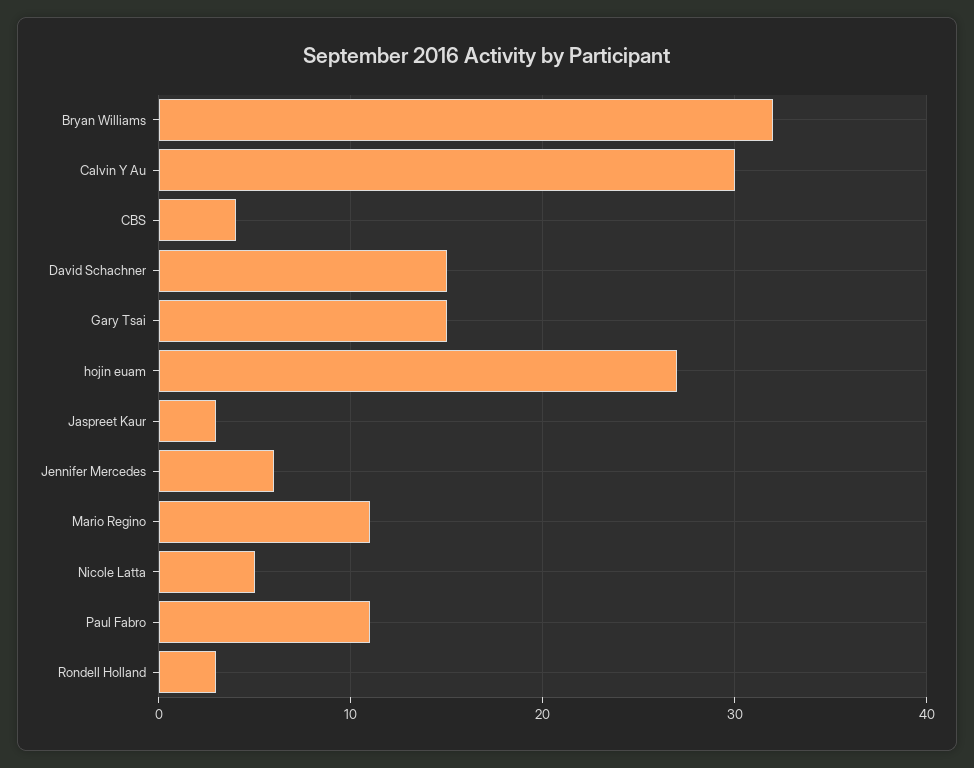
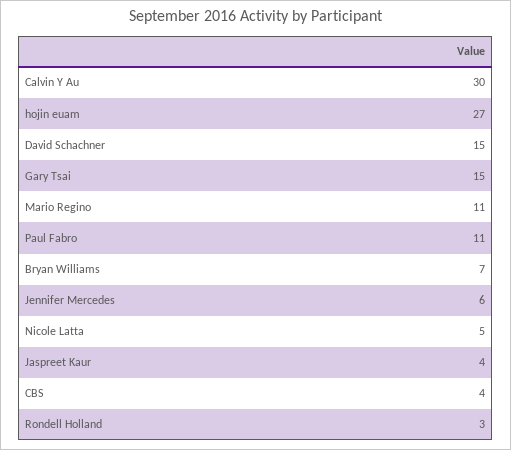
  {
-   "Bryan Williams": 32,
+   "Bryan Williams": 7,
    "Calvin Y Au": 30,
    "CBS": 4,
    "David Schachner": 15,
    "Gary Tsai": 15,
    "hojin euam": 27,
-   "Jaspreet Kaur": 3,
+   "Jaspreet Kaur": 4,
    "Jennifer Mercedes": 6,
    "Mario Regino": 11,
    "Nicole Latta": 5,
    "Paul Fabro": 11,
    "Rondell Holland": 3
  }

